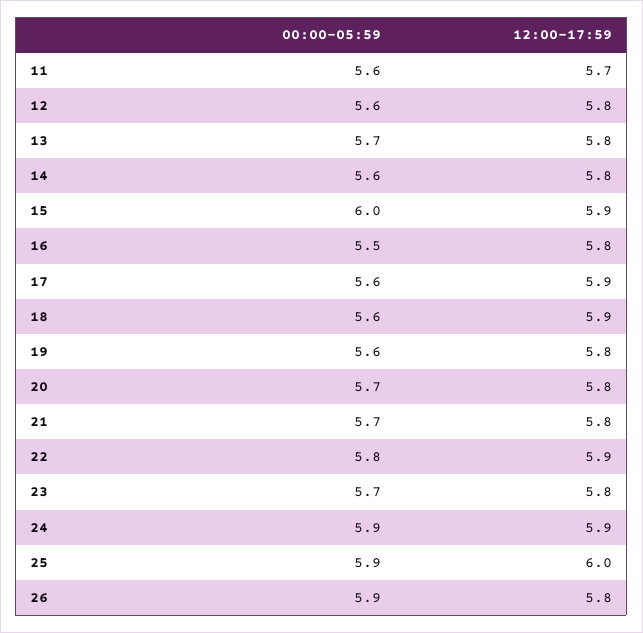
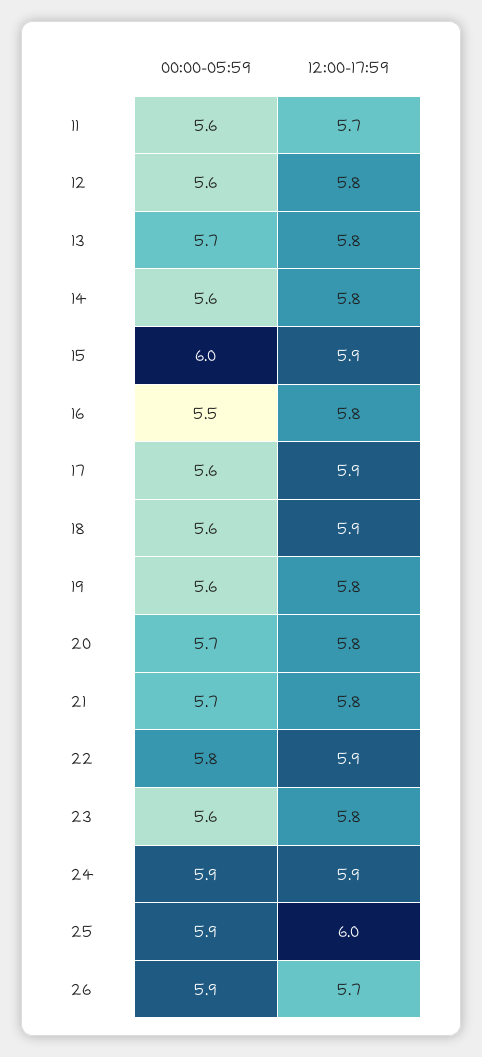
  {
    "00:00-05:59": {
      "11": 5.6,
      "12": 5.6,
      "13": 5.7,
      "14": 5.6,
      "15": 6,
      "16": 5.5,
      "17": 5.6,
      "18": 5.6,
      "19": 5.6,
      "20": 5.7,
      "21": 5.7,
      "22": 5.8,
-     "23": 5.7,
+     "23": 5.6,
      "24": 5.9,
      "25": 5.9,
      "26": 5.9
    },
    "12:00-17:59": {
      "11": 5.7,
      "12": 5.8,
      "13": 5.8,
      "14": 5.8,
      "15": 5.9,
      "16": 5.8,
      "17": 5.9,
      "18": 5.9,
      "19": 5.8,
      "20": 5.8,
      "21": 5.8,
      "22": 5.9,
      "23": 5.8,
      "24": 5.9,
      "25": 6,
-     "26": 5.8
+     "26": 5.7
    }
  }

